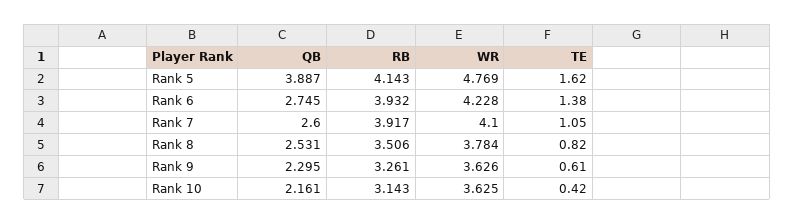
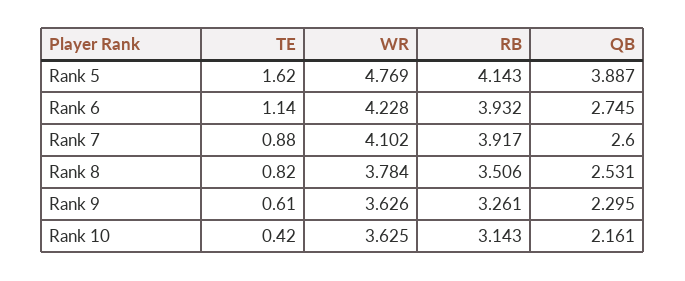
  {
    "QB": {
      "Rank 5": 3.887,
      "Rank 6": 2.745,
      "Rank 7": 2.6,
      "Rank 8": 2.531,
      "Rank 9": 2.295,
      "Rank 10": 2.161
    },
    "RB": {
      "Rank 5": 4.143,
      "Rank 6": 3.932,
      "Rank 7": 3.917,
      "Rank 8": 3.506,
      "Rank 9": 3.261,
      "Rank 10": 3.143
    },
    "WR": {
      "Rank 5": 4.769,
      "Rank 6": 4.228,
-     "Rank 7": 4.1,
+     "Rank 7": 4.102,
      "Rank 8": 3.784,
      "Rank 9": 3.626,
      "Rank 10": 3.625
    },
    "TE": {
      "Rank 5": 1.62,
-     "Rank 6": 1.38,
+     "Rank 6": 1.14,
-     "Rank 7": 1.05,
+     "Rank 7": 0.88,
      "Rank 8": 0.82,
      "Rank 9": 0.61,
      "Rank 10": 0.42
    }
  }

